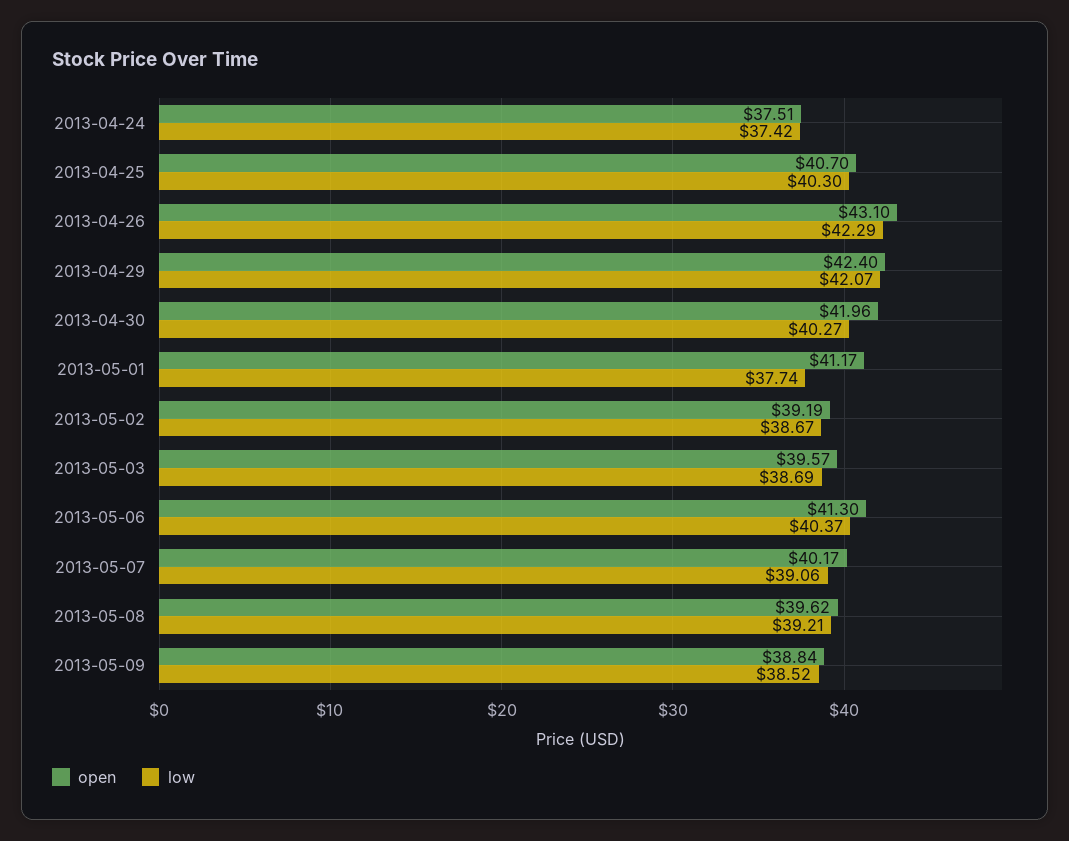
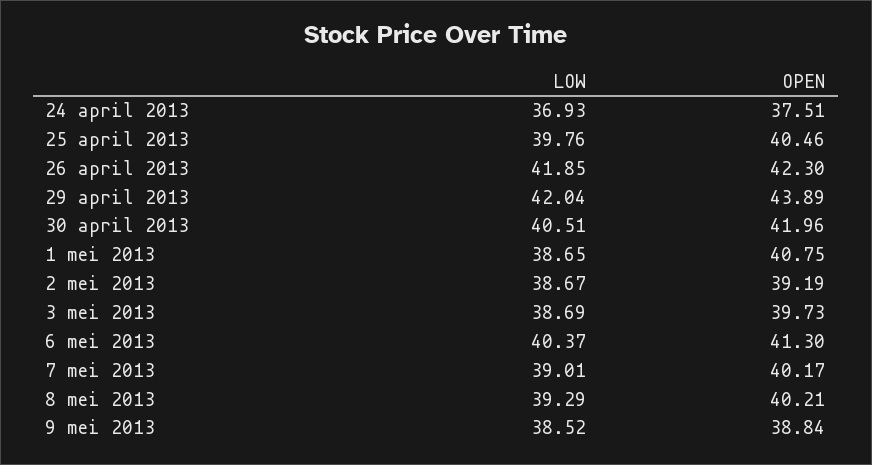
  {
    "open": {
      "2013-04-24": 37.51,
-     "2013-04-25": 40.7,
+     "2013-04-25": 40.46,
-     "2013-04-26": 43.1,
+     "2013-04-26": 42.3,
-     "2013-04-29": 42.4,
+     "2013-04-29": 43.89,
      "2013-04-30": 41.96,
-     "2013-05-01": 41.17,
+     "2013-05-01": 40.75,
      "2013-05-02": 39.19,
-     "2013-05-03": 39.57,
+     "2013-05-03": 39.73,
      "2013-05-06": 41.3,
      "2013-05-07": 40.17,
-     "2013-05-08": 39.62,
+     "2013-05-08": 40.21,
      "2013-05-09": 38.84
    },
    "low": {
-     "2013-04-24": 37.42,
+     "2013-04-24": 36.93,
-     "2013-04-25": 40.3,
+     "2013-04-25": 39.76,
-     "2013-04-26": 42.29,
+     "2013-04-26": 41.85,
-     "2013-04-29": 42.07,
+     "2013-04-29": 42.04,
-     "2013-04-30": 40.27,
+     "2013-04-30": 40.51,
-     "2013-05-01": 37.74,
+     "2013-05-01": 38.65,
      "2013-05-02": 38.67,
      "2013-05-03": 38.69,
      "2013-05-06": 40.37,
-     "2013-05-07": 39.06,
+     "2013-05-07": 39.01,
-     "2013-05-08": 39.21,
+     "2013-05-08": 39.29,
      "2013-05-09": 38.52
    }
  }

